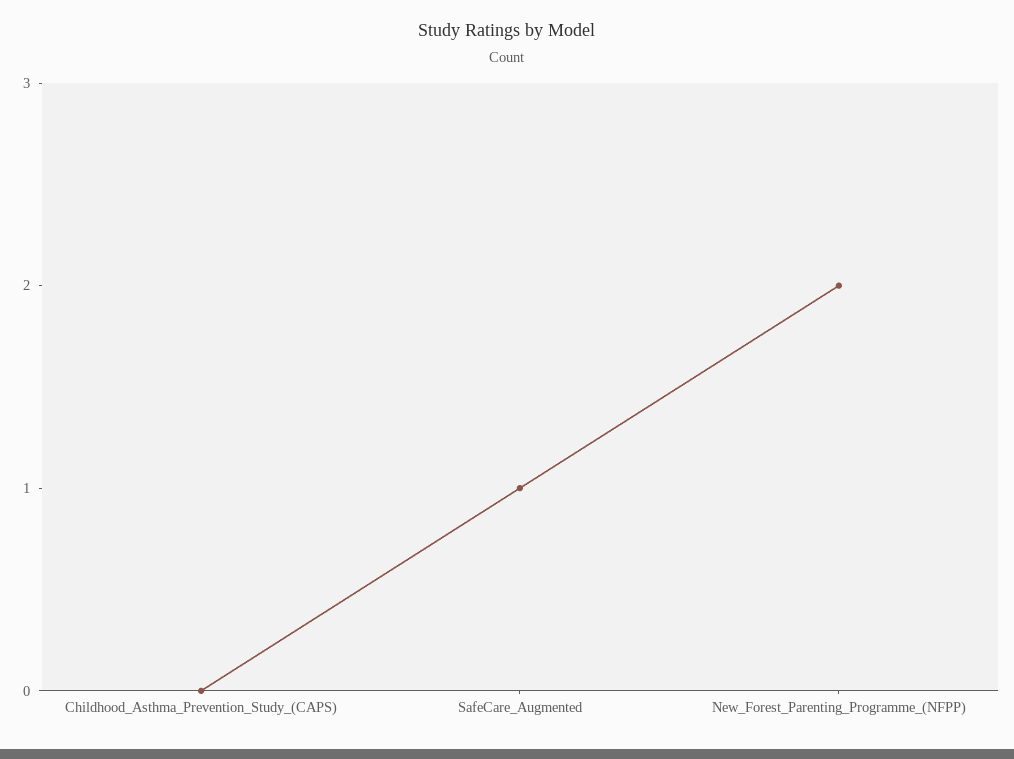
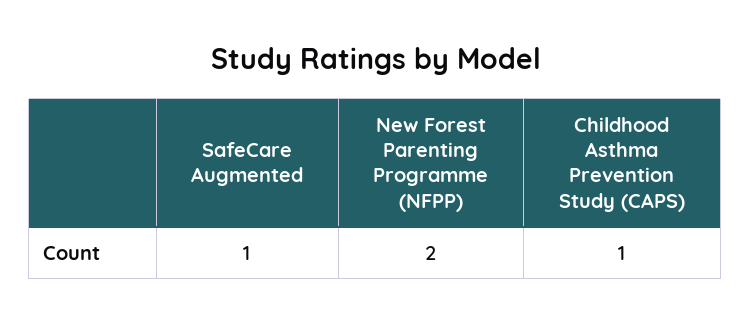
  {
-   "Childhood_Asthma_Prevention_Study_(CAPS)": 0,
+   "Childhood_Asthma_Prevention_Study_(CAPS)": 1,
    "SafeCare_Augmented": 1,
    "New_Forest_Parenting_Programme_(NFPP)": 2
  }

